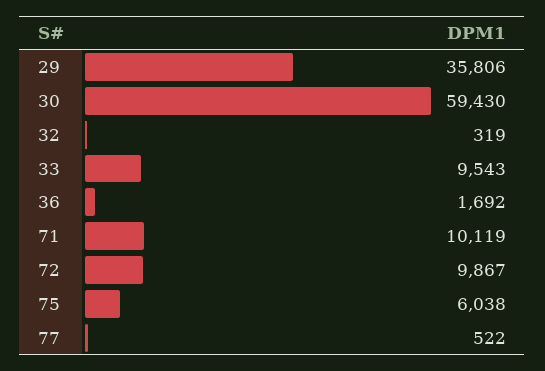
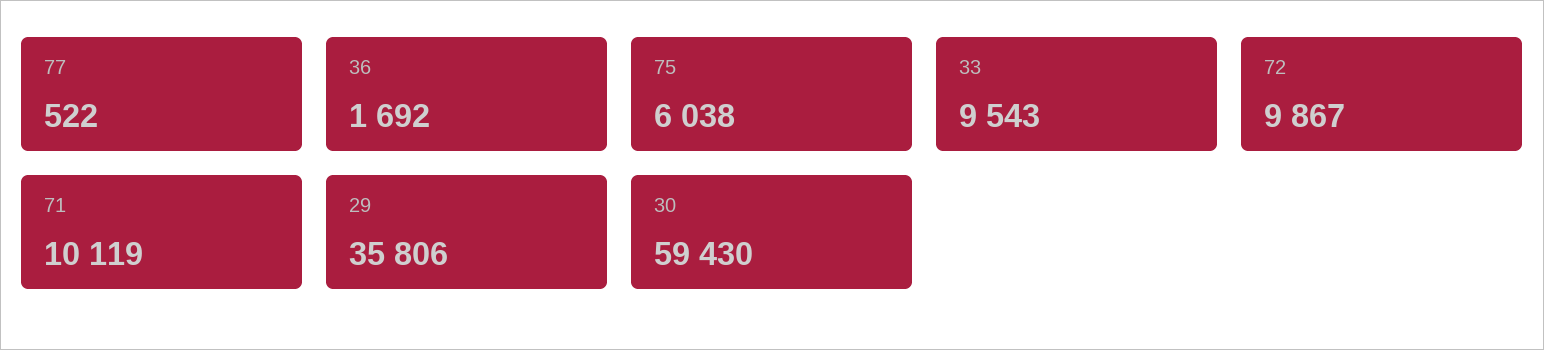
  {
    "29": 35806,
    "30": 59430,
-   "32": 319,
    "33": 9543,
    "36": 1692,
    "71": 10119,
    "72": 9867,
    "75": 6038,
    "77": 522
  }

